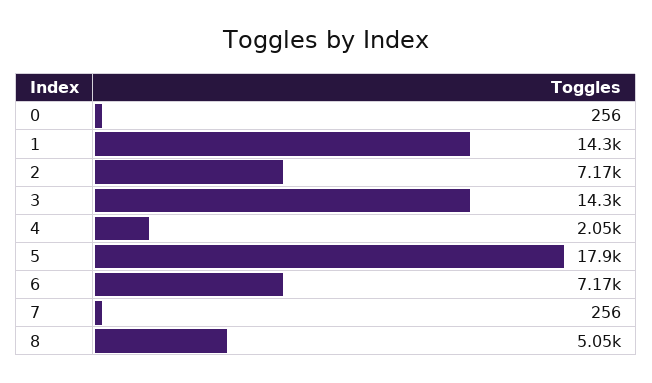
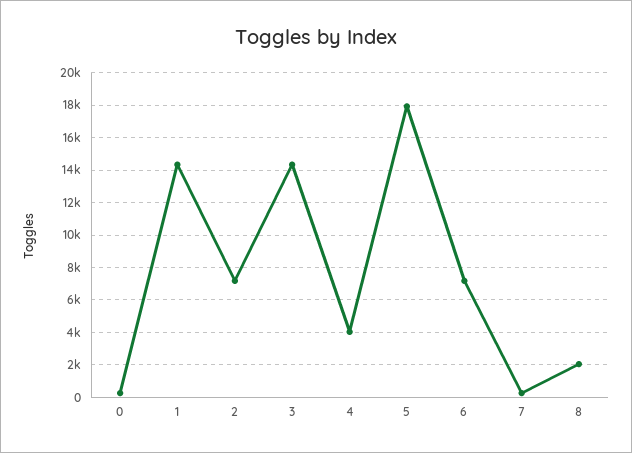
  {
    "0": 256,
    "1": 14300,
    "2": 7170,
    "3": 14300,
-   "4": 2050,
+   "4": 4000,
    "5": 17900,
    "6": 7170,
    "7": 256,
-   "8": 5050
+   "8": 2000
  }

